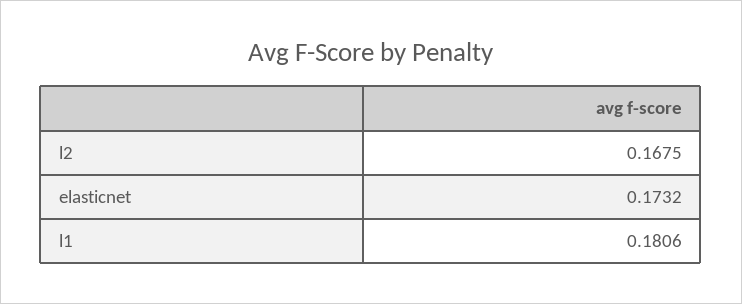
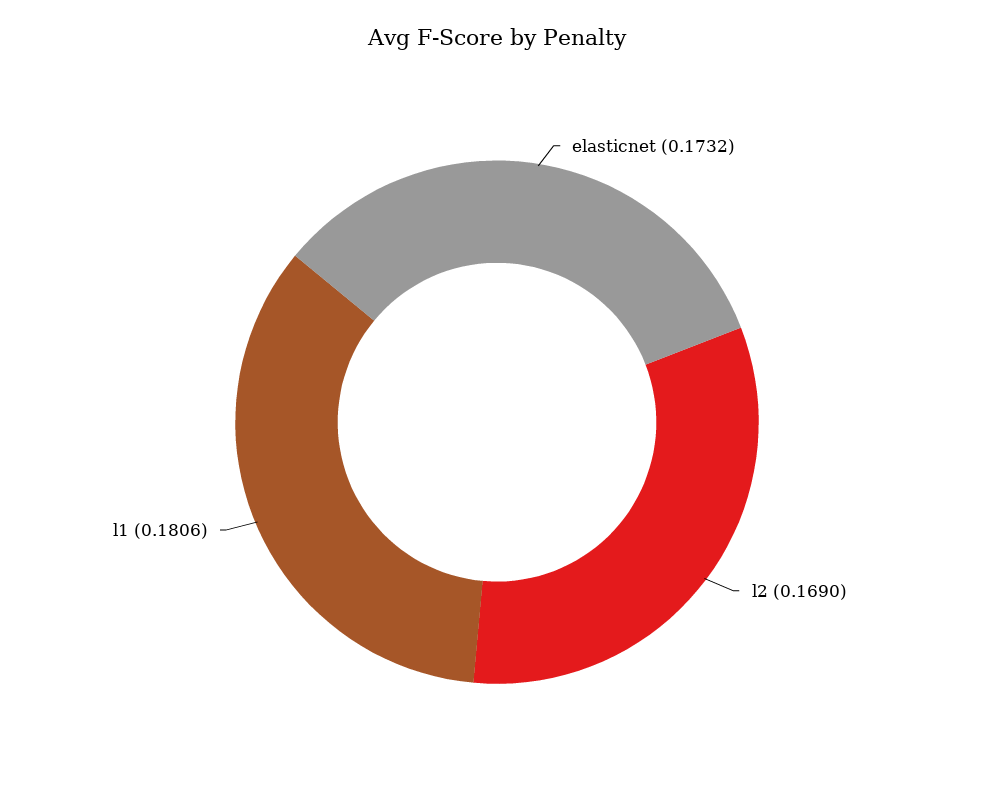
  {
-   "l2": 0.1675,
+   "l2": 0.169,
    "elasticnet": 0.1732,
    "l1": 0.1806
  }

